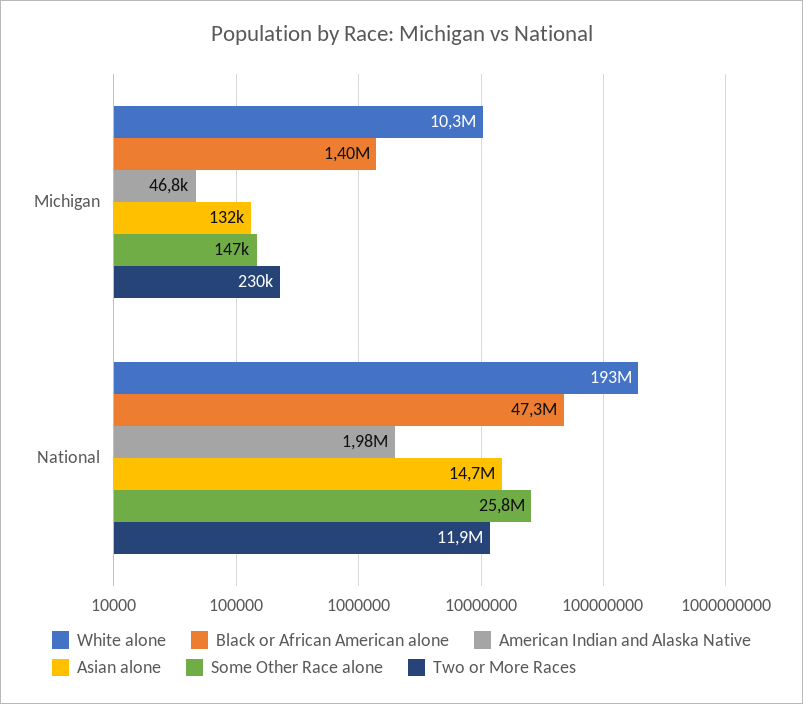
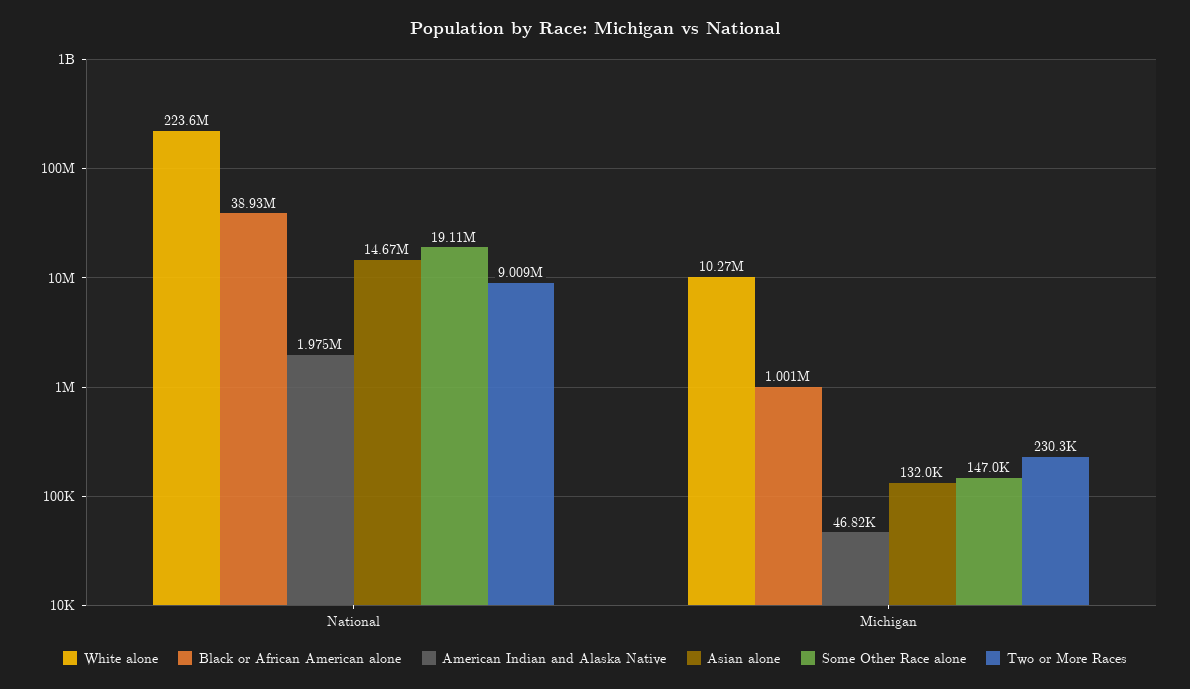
  {
    "White alone": {
      "Michigan": 10270000,
-     "National": 193000000
+     "National": 223600000
    },
    "Black or African American alone": {
-     "Michigan": 1400000,
+     "Michigan": 1001000,
-     "National": 47300000
+     "National": 38930000
    },
    "American Indian and Alaska Native": {
      "Michigan": 46820,
      "National": 1975000
    },
    "Asian alone": {
      "Michigan": 132000,
      "National": 14670000
    },
    "Some Other Race alone": {
      "Michigan": 147000,
-     "National": 25800000
+     "National": 19110000
    },
    "Two or More Races": {
      "Michigan": 230300,
-     "National": 11900000
+     "National": 9009000
    }
  }

